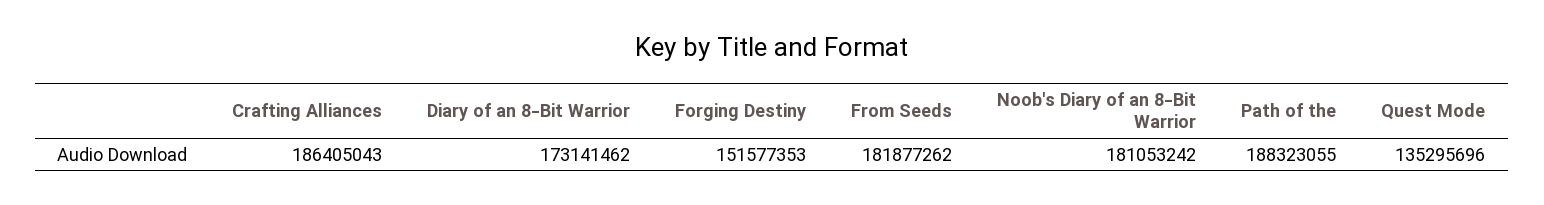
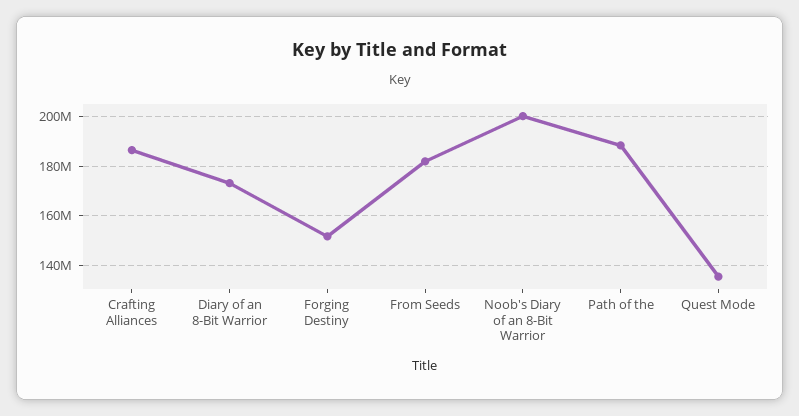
  {
    "Crafting Alliances": 186405043,
    "Diary of an 8-Bit Warrior": 173141462,
    "Forging Destiny": 151577353,
    "From Seeds": 181877262,
-   "Noob's Diary of an 8-Bit Warrior": 181053242,
+   "Noob's Diary of an 8-Bit Warrior": 200000000,
    "Path of the": 188323055,
    "Quest Mode": 135295696
  }

